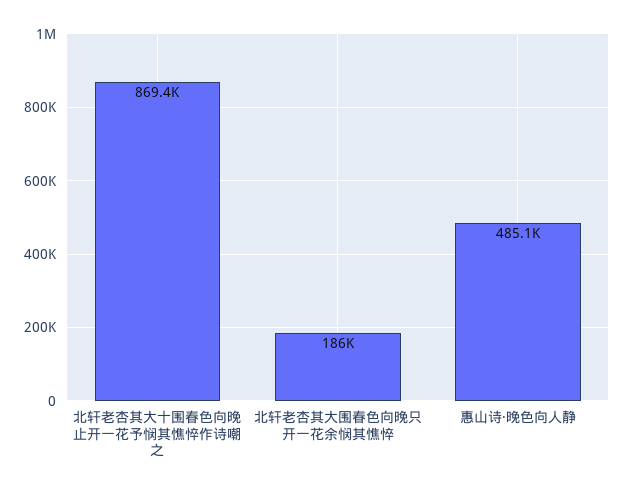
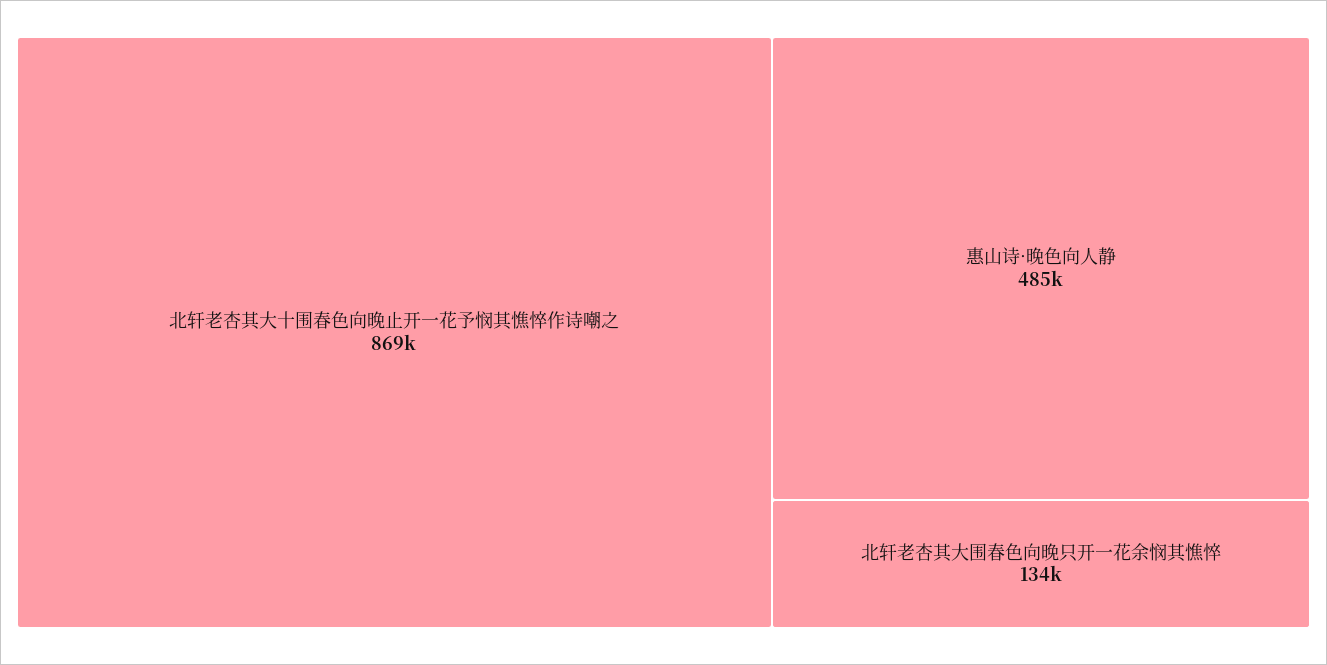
  {
    "北轩老杏其大十围春色向晚止开一花予悯其憔悴作诗嘲之": 869400,
-   "北轩老杏其大围春色向晚只开一花余悯其憔悴": 186000,
+   "北轩老杏其大围春色向晚只开一花余悯其憔悴": 134000,
    "惠山诗·晚色向人静": 485100
  }

